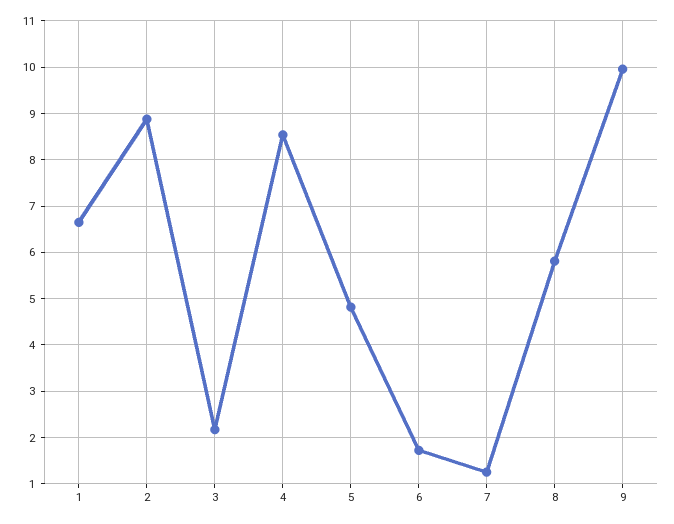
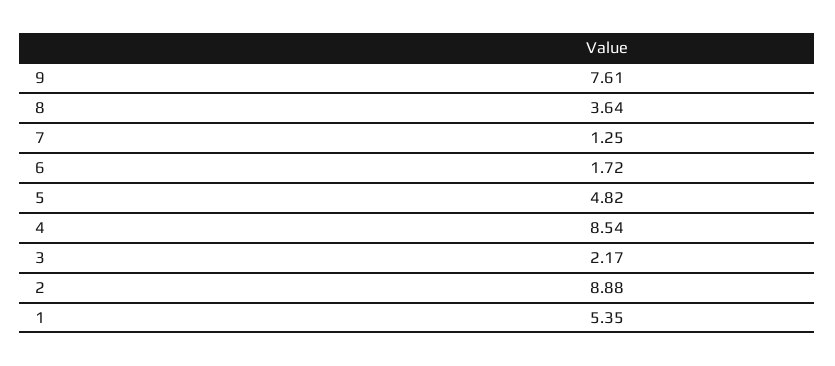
  {
-   "1": 6.6,
+   "1": 5.35,
    "2": 8.88,
    "3": 2.17,
    "4": 8.54,
    "5": 4.82,
    "6": 1.72,
    "7": 1.25,
-   "8": 5.8,
+   "8": 3.64,
-   "9": 10
+   "9": 7.61
  }

